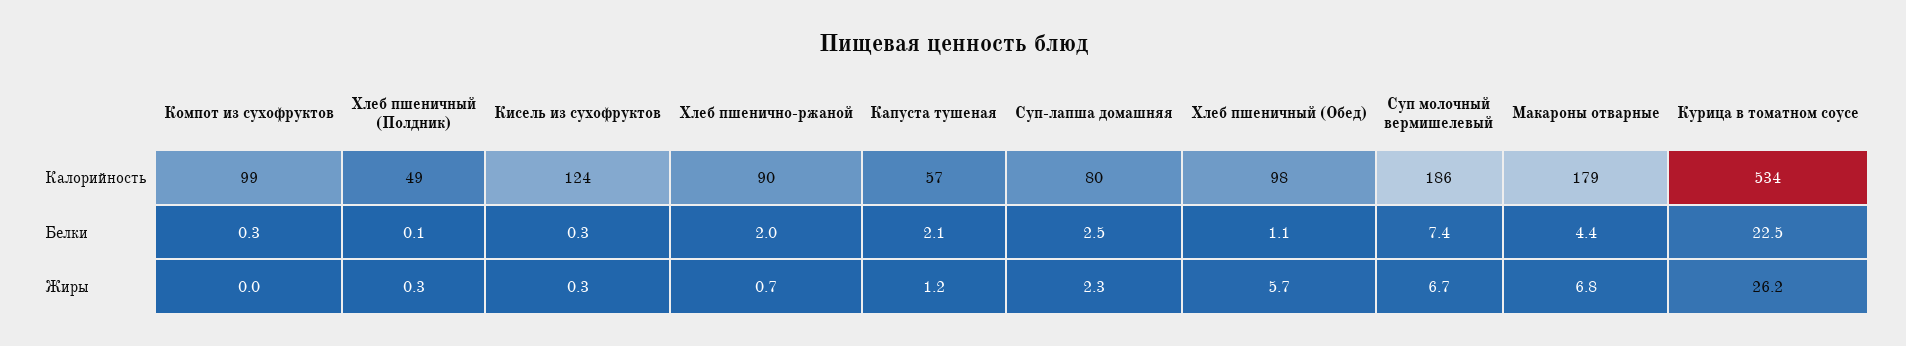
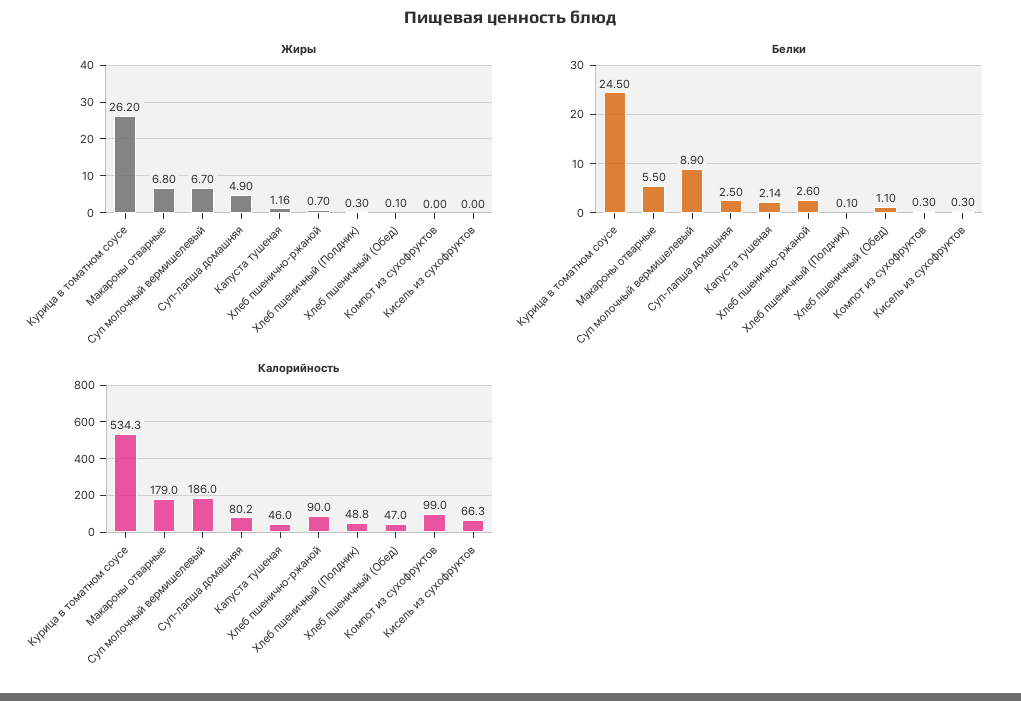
  {
    "Калорийность": {
      "Компот из сухофруктов": 99,
      "Хлеб пшеничный (Полдник)": 48.8,
-     "Кисель из сухофруктов": 124,
+     "Кисель из сухофруктов": 66.3,
      "Хлеб пшенично-ржаной": 90,
-     "Капуста тушеная": 57,
+     "Капуста тушеная": 46,
      "Суп-лапша домашняя": 80.2,
-     "Хлеб пшеничный (Обед)": 98,
+     "Хлеб пшеничный (Обед)": 47,
      "Суп молочный вермишелевый": 186,
      "Макароны отварные": 179,
      "Курица в томатном соусе": 534.3
    },
    "Белки": {
      "Компот из сухофруктов": 0.3,
      "Хлеб пшеничный (Полдник)": 0.1,
      "Кисель из сухофруктов": 0.3,
-     "Хлеб пшенично-ржаной": 2,
+     "Хлеб пшенично-ржаной": 2.6,
      "Капуста тушеная": 2.14,
      "Суп-лапша домашняя": 2.5,
      "Хлеб пшеничный (Обед)": 1.1,
-     "Суп молочный вермишелевый": 7.4,
+     "Суп молочный вермишелевый": 8.9,
-     "Макароны отварные": 4.4,
+     "Макароны отварные": 5.5,
-     "Курица в томатном соусе": 22.5
+     "Курица в томатном соусе": 24.5
    },
    "Жиры": {
      "Компот из сухофруктов": 0,
      "Хлеб пшеничный (Полдник)": 0.3,
-     "Кисель из сухофруктов": 0.3,
+     "Кисель из сухофруктов": 0,
      "Хлеб пшенично-ржаной": 0.7,
      "Капуста тушеная": 1.16,
-     "Суп-лапша домашняя": 2.3,
+     "Суп-лапша домашняя": 4.9,
-     "Хлеб пшеничный (Обед)": 5.7,
+     "Хлеб пшеничный (Обед)": 0.1,
      "Суп молочный вермишелевый": 6.7,
      "Макароны отварные": 6.8,
      "Курица в томатном соусе": 26.2
    }
  }

